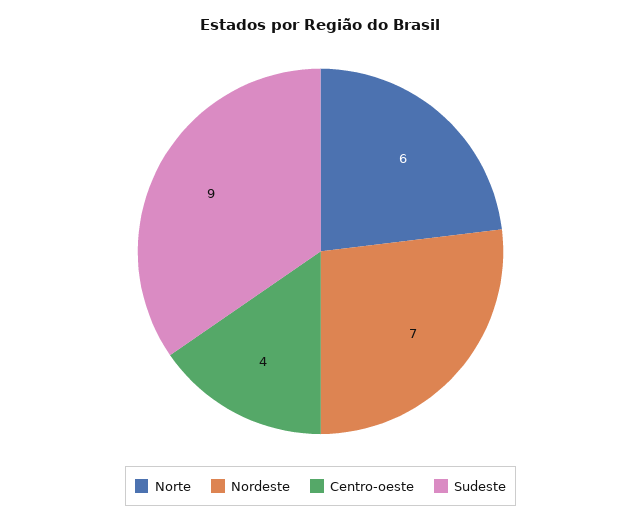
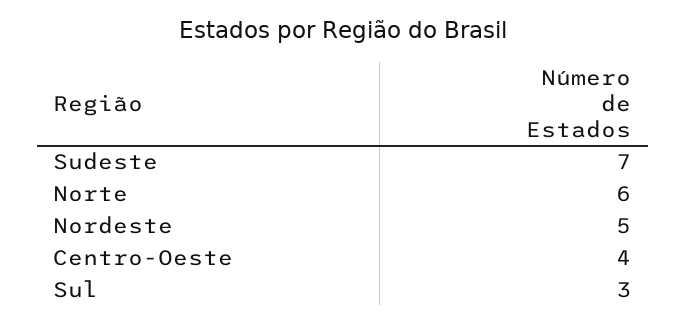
  {
    "Norte": 6,
-   "Nordeste": 7,
+   "Nordeste": 5,
    "Centro-oeste": 4,
-   "Sudeste": 9
+   "Sudeste": 7,
+   "Sul": 3
  }

